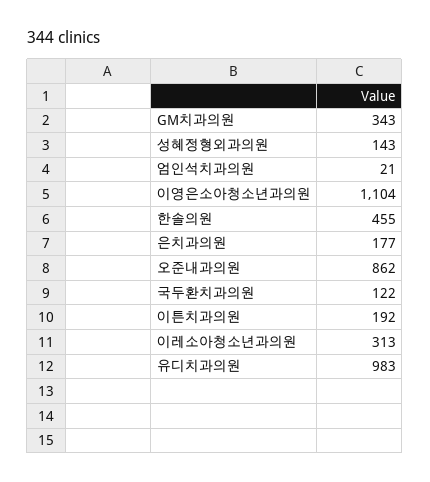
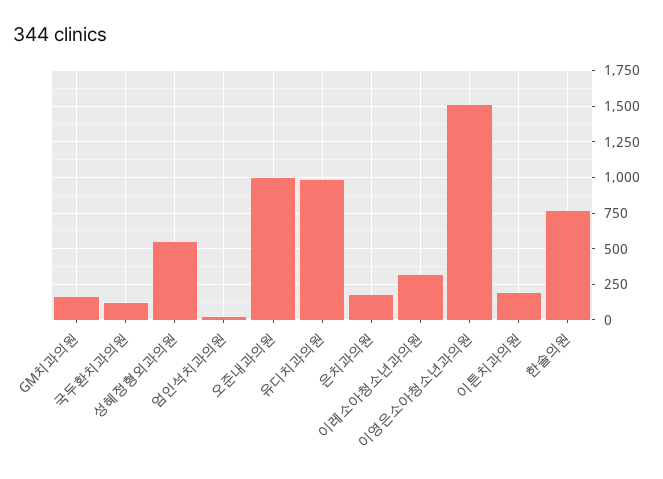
  {
-   "GM치과의원": 343,
+   "GM치과의원": 150,
-   "성혜정형외과의원": 143,
+   "성혜정형외과의원": 550,
    "엄인석치과의원": 21,
-   "이영은소아청소년과의원": 1104,
+   "이영은소아청소년과의원": 1500,
-   "한솔의원": 455,
+   "한솔의원": 750,
    "은치과의원": 177,
-   "오준내과의원": 862,
+   "오준내과의원": 1000,
    "국두환치과의원": 122,
    "이튼치과의원": 192,
    "이레소아청소년과의원": 313,
    "유디치과의원": 983
  }

